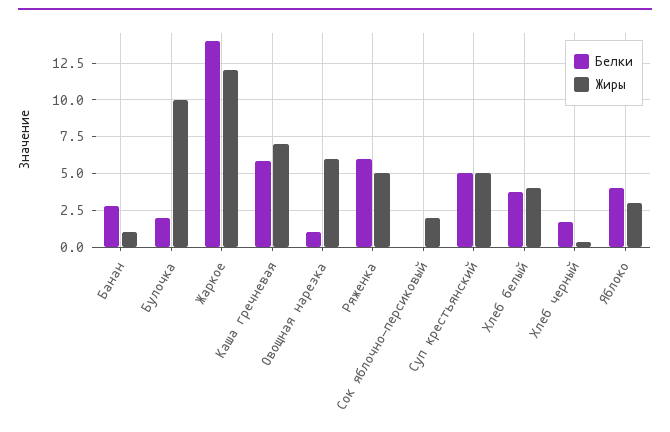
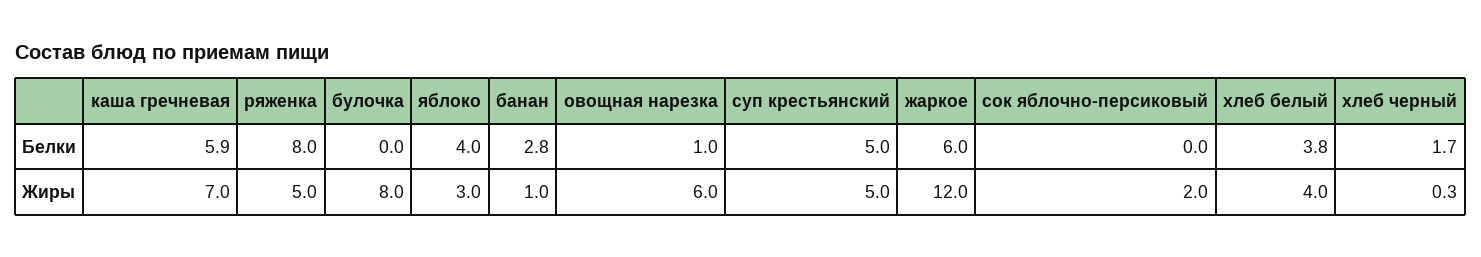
  {
    "Белки": {
      "Банан": 2.8,
-     "Булочка": 2,
+     "Булочка": 0,
-     "Жаркое": 14,
+     "Жаркое": 6,
      "Каша гречневая": 5.9,
      "Овощная нарезка": 1,
-     "Ряженка": 6,
+     "Ряженка": 8,
      "Сок яблочно-персиковый": 0,
      "Суп крестьянский": 5,
      "Хлеб белый": 3.8,
      "Хлеб черный": 1.7,
      "Яблоко": 4
    },
    "Жиры": {
      "Банан": 1,
-     "Булочка": 10,
+     "Булочка": 8,
      "Жаркое": 12,
      "Каша гречневая": 7,
      "Овощная нарезка": 6,
      "Ряженка": 5,
      "Сок яблочно-персиковый": 2,
      "Суп крестьянский": 5,
      "Хлеб белый": 4,
      "Хлеб черный": 0.3,
      "Яблоко": 3
    }
  }

